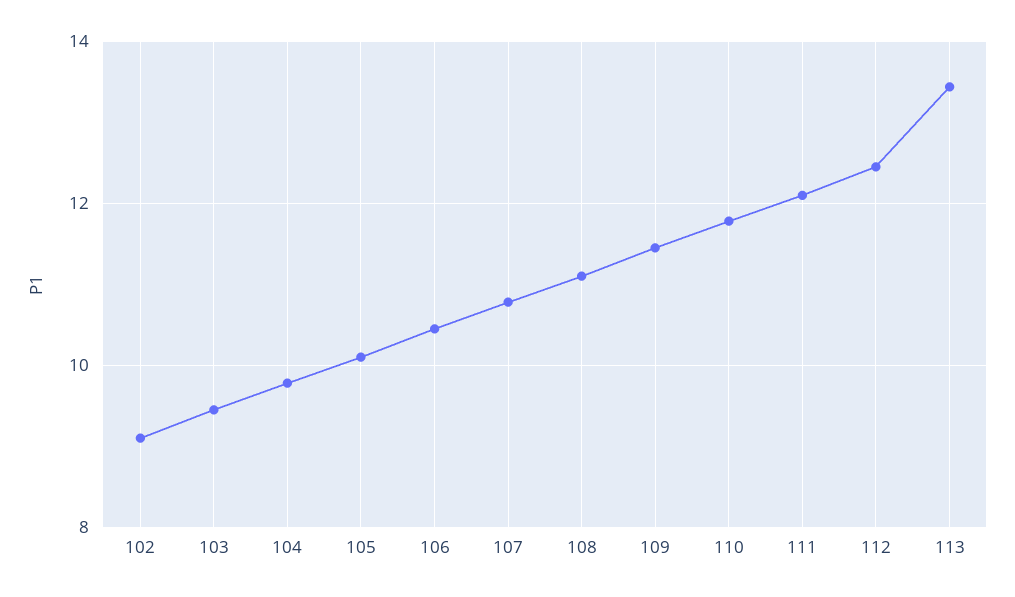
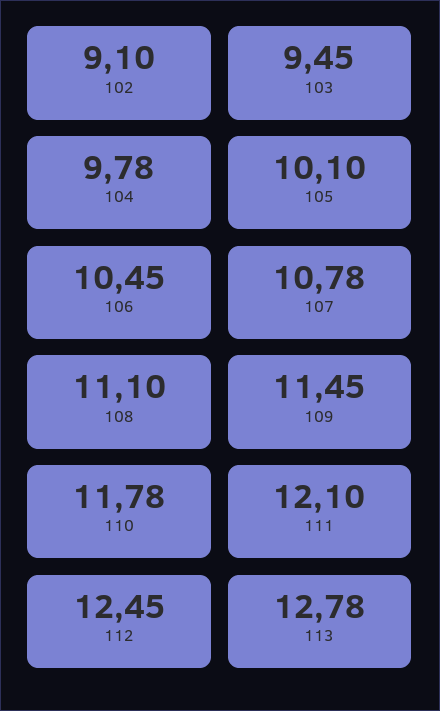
  {
    "102": 9.1,
    "103": 9.45,
    "104": 9.78,
    "105": 10.1,
    "106": 10.45,
    "107": 10.78,
    "108": 11.1,
    "109": 11.45,
    "110": 11.78,
    "111": 12.1,
    "112": 12.45,
-   "113": 13.4
+   "113": 12.78
  }

